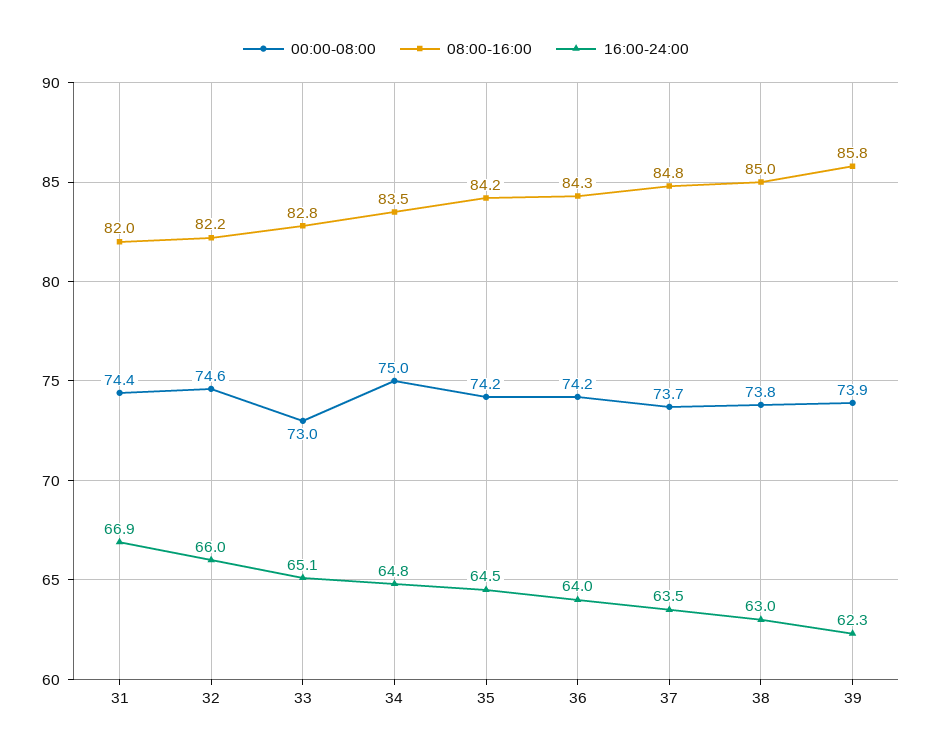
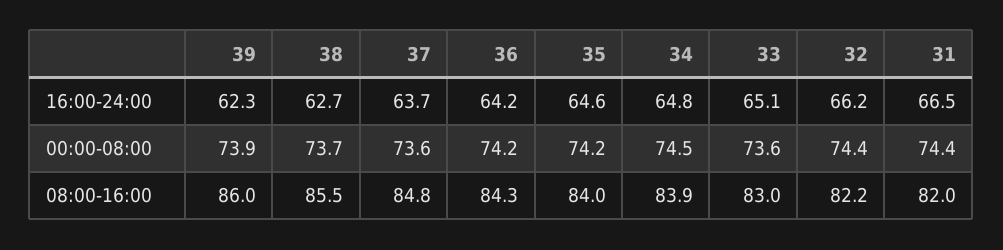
  {
    "00:00-08:00": {
      "31": 74.4,
-     "32": 74.6,
+     "32": 74.4,
-     "33": 73,
+     "33": 73.6,
-     "34": 75,
+     "34": 74.5,
      "35": 74.2,
      "36": 74.2,
-     "37": 73.7,
+     "37": 73.6,
-     "38": 73.8,
+     "38": 73.7,
      "39": 73.9
    },
    "08:00-16:00": {
      "31": 82,
      "32": 82.2,
-     "33": 82.8,
+     "33": 83,
-     "34": 83.5,
+     "34": 83.9,
-     "35": 84.2,
+     "35": 84,
      "36": 84.3,
      "37": 84.8,
-     "38": 85,
+     "38": 85.5,
-     "39": 85.8
+     "39": 86
    },
    "16:00-24:00": {
-     "31": 66.9,
+     "31": 66.5,
-     "32": 66,
+     "32": 66.2,
      "33": 65.1,
      "34": 64.8,
-     "35": 64.5,
+     "35": 64.6,
-     "36": 64,
+     "36": 64.2,
-     "37": 63.5,
+     "37": 63.7,
-     "38": 63,
+     "38": 62.7,
      "39": 62.3
    }
  }

